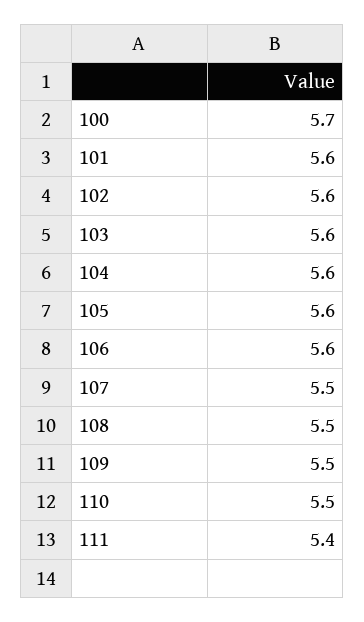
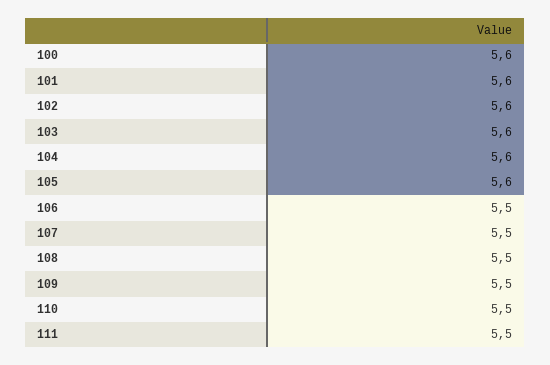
  {
-   "100": 5.7,
+   "100": 5.6,
    "101": 5.6,
    "102": 5.6,
    "103": 5.6,
    "104": 5.6,
    "105": 5.6,
-   "106": 5.6,
+   "106": 5.5,
    "107": 5.5,
    "108": 5.5,
    "109": 5.5,
    "110": 5.5,
-   "111": 5.4
+   "111": 5.5
  }

